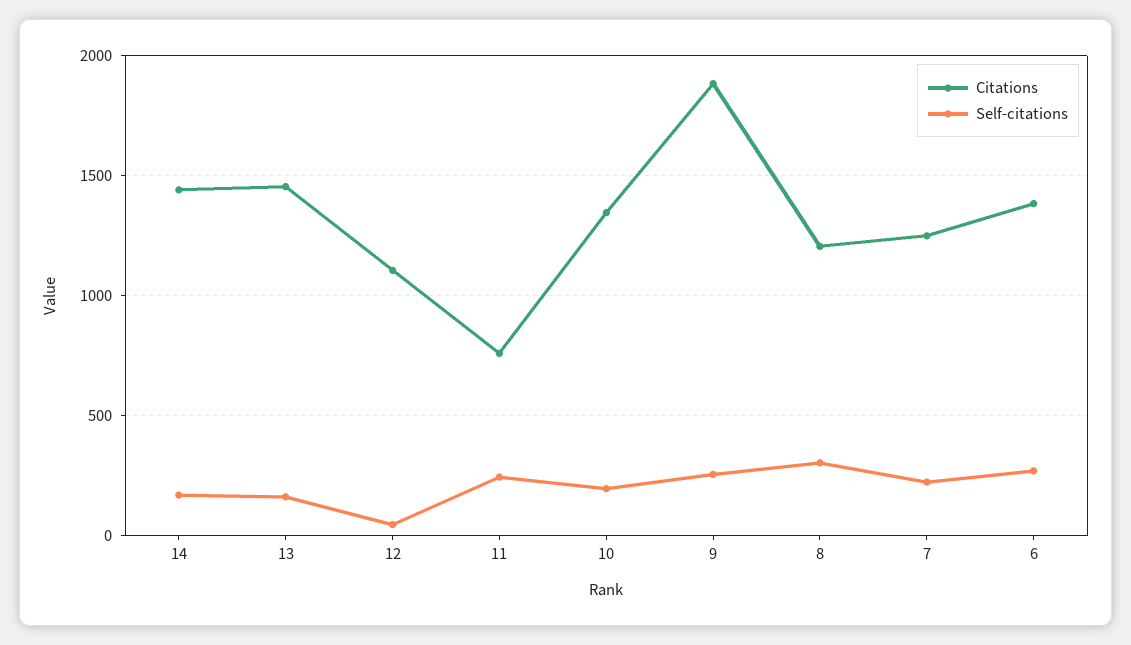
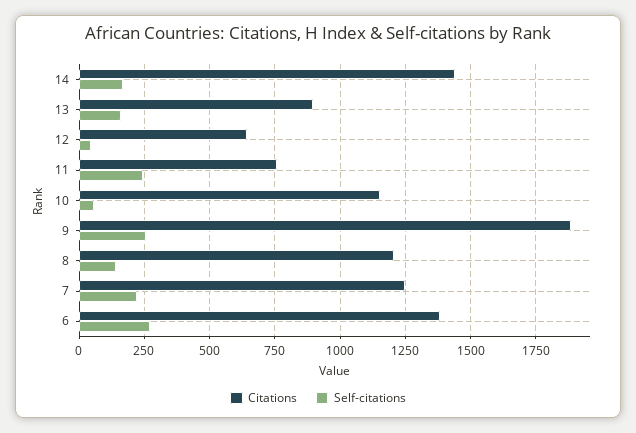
  {
    "Citations": {
      "14": 1450,
-     "13": 1450,
+     "13": 900,
-     "12": 1100,
+     "12": 650,
      "11": 750,
-     "10": 1350,
+     "10": 1150,
      "9": 1875,
      "8": 1200,
      "7": 1250,
      "6": 1375
    },
    "Self-citations": {
      "14": 175,
      "13": 150,
      "12": 50,
      "11": 250,
-     "10": 200,
+     "10": 50,
      "9": 250,
-     "8": 300,
+     "8": 150,
      "7": 225,
      "6": 275
    }
  }

